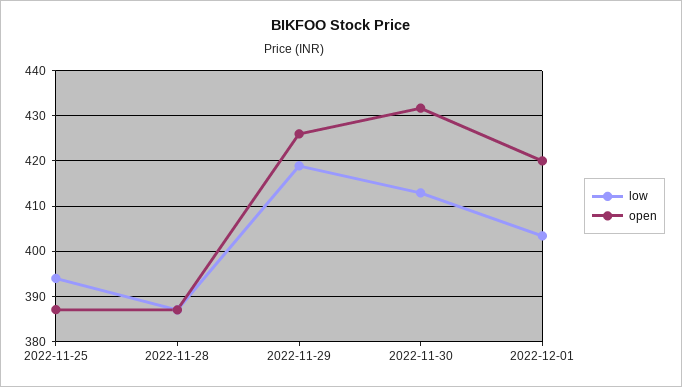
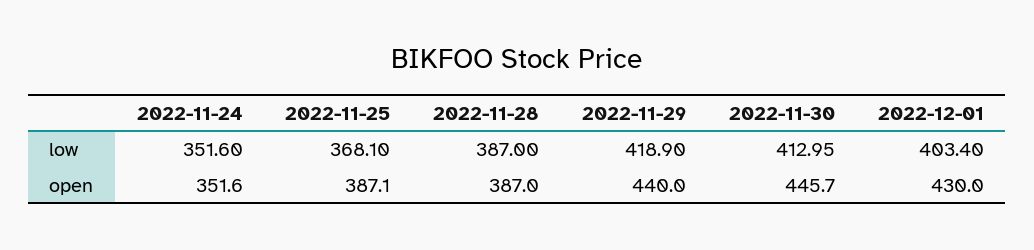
  {
    "low": {
-     "2022-11-25": 394,
+     "2022-11-25": 368.1,
      "2022-11-28": 387,
      "2022-11-29": 418.9,
      "2022-11-30": 412.95,
-     "2022-12-01": 403.4
+     "2022-12-01": 403.4,
+     "2022-11-24": 351.6
    },
    "open": {
      "2022-11-25": 387.1,
      "2022-11-28": 387,
-     "2022-11-29": 426,
+     "2022-11-29": 440,
-     "2022-11-30": 432,
+     "2022-11-30": 445.7,
-     "2022-12-01": 420
+     "2022-12-01": 430,
+     "2022-11-24": 351.6
    }
  }

